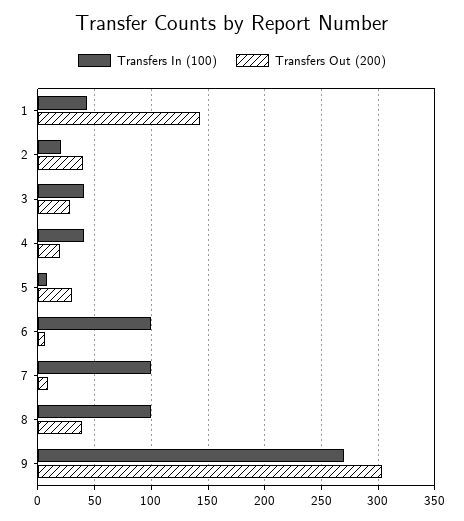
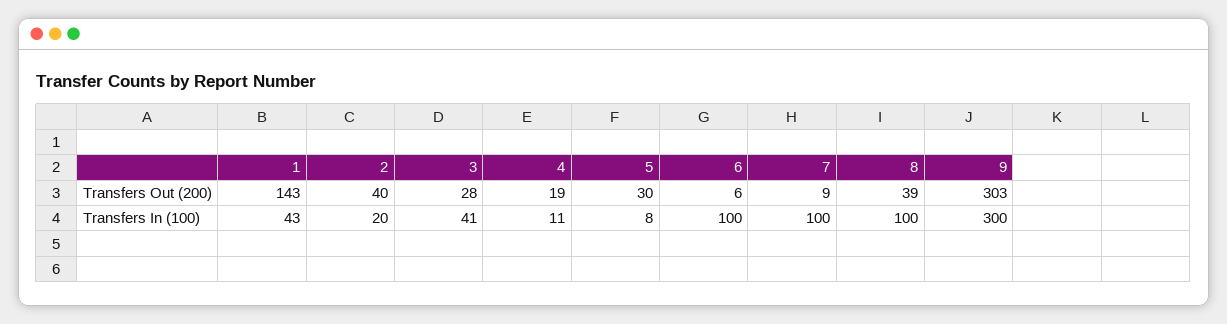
  {
    "Transfers In (100)": {
      "1": 43,
      "2": 20,
      "3": 41,
-     "4": 40,
+     "4": 11,
      "5": 8,
      "6": 100,
      "7": 100,
      "8": 100,
-     "9": 270
+     "9": 300
    },
    "Transfers Out (200)": {
      "1": 143,
      "2": 40,
      "3": 28,
      "4": 19,
      "5": 30,
      "6": 6,
      "7": 9,
      "8": 39,
      "9": 303
    }
  }

